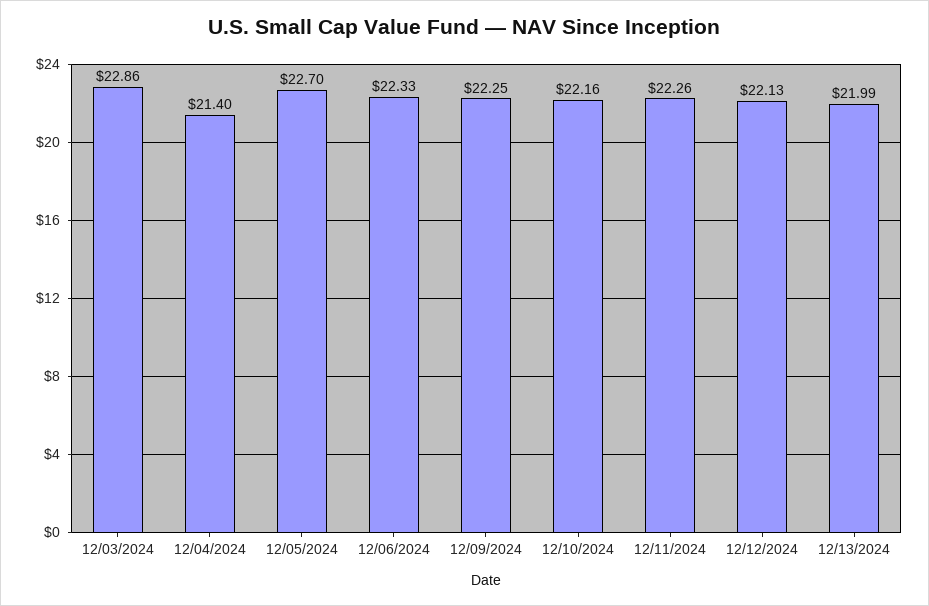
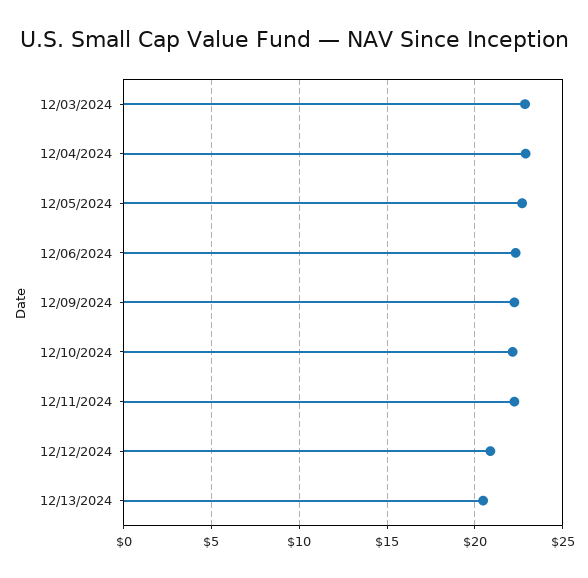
  {
    "12/03/2024": 22.86,
-   "12/04/2024": 21.4,
+   "12/04/2024": 23,
    "12/05/2024": 22.7,
    "12/06/2024": 22.33,
    "12/09/2024": 22.25,
    "12/10/2024": 22.16,
    "12/11/2024": 22.26,
-   "12/12/2024": 22.13,
+   "12/12/2024": 21,
-   "12/13/2024": 21.99
+   "12/13/2024": 20.5
  }

